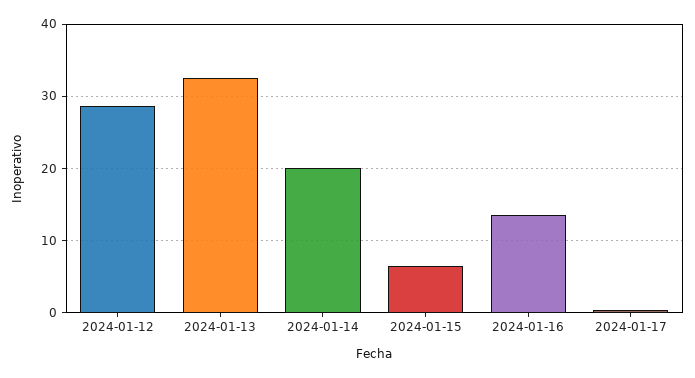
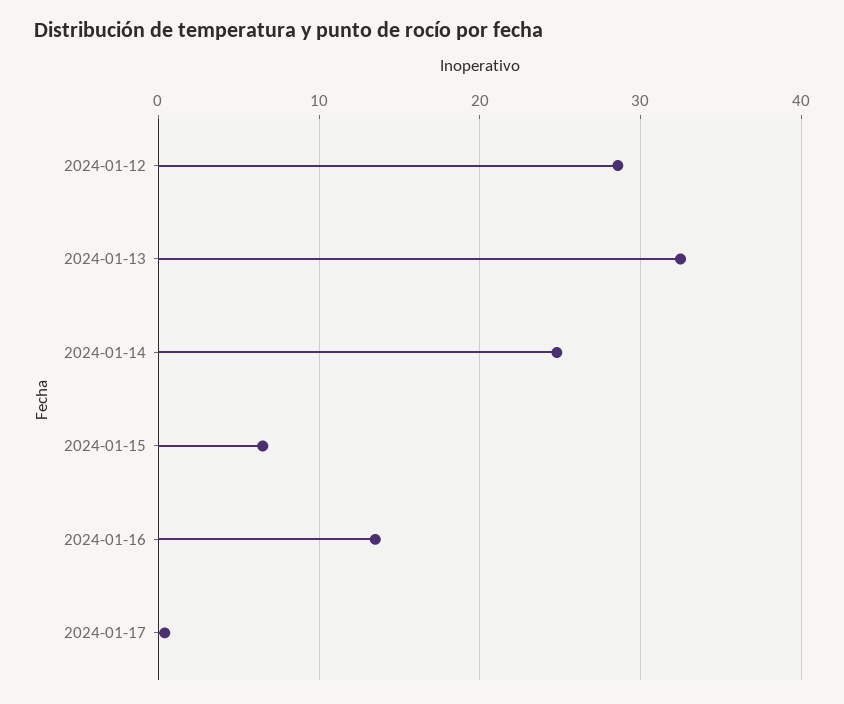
  {
    "2024-01-12": 29,
    "2024-01-13": 33,
-   "2024-01-14": 20,
+   "2024-01-14": 25,
    "2024-01-15": 7,
    "2024-01-16": 14,
    "2024-01-17": 0
  }

